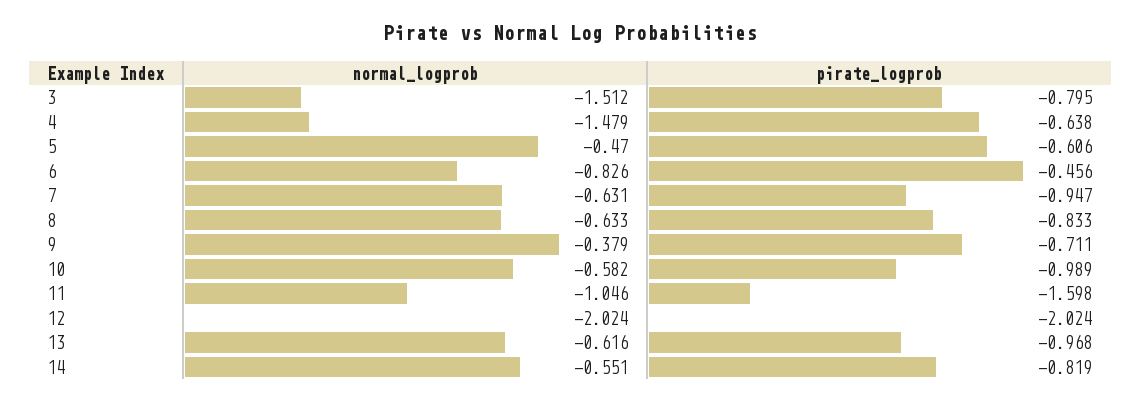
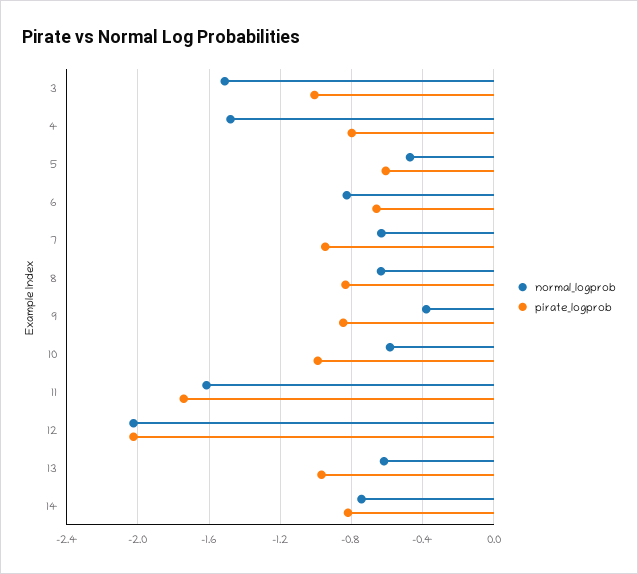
  {
    "normal_logprob": {
      "3": -1.512,
      "4": -1.479,
      "5": -0.47,
      "6": -0.826,
      "7": -0.631,
      "8": -0.633,
      "9": -0.379,
      "10": -0.582,
-     "11": -1.046,
+     "11": -1.6,
      "12": -2.024,
      "13": -0.616,
-     "14": -0.551
+     "14": -0.75
    },
    "pirate_logprob": {
-     "3": -0.795,
+     "3": -1,
-     "4": -0.638,
+     "4": -0.8,
      "5": -0.606,
-     "6": -0.456,
+     "6": -0.65,
      "7": -0.947,
      "8": -0.833,
-     "9": -0.711,
+     "9": -0.85,
      "10": -0.989,
-     "11": -1.598,
+     "11": -1.75,
      "12": -2.024,
      "13": -0.968,
      "14": -0.819
    }
  }

